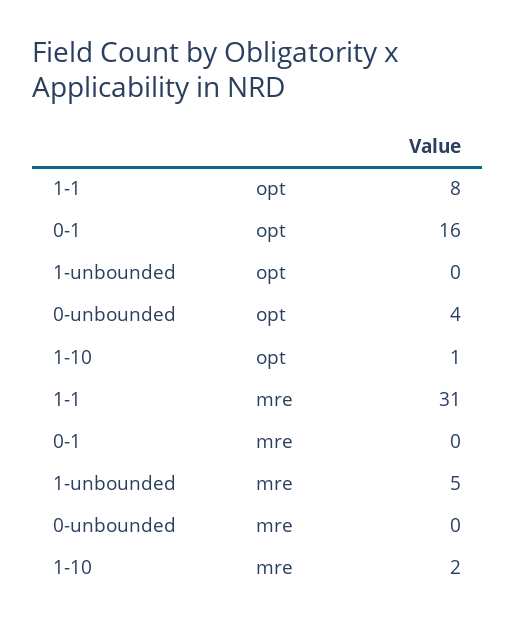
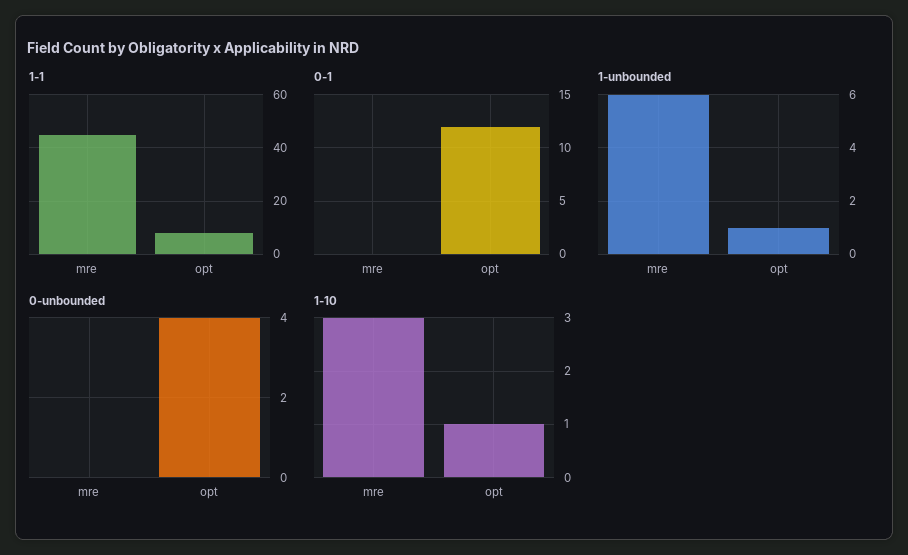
  {
    "1-1": {
      "opt": 8,
-     "mre": 31
+     "mre": 45
    },
    "0-1": {
-     "opt": 16,
+     "opt": 12,
      "mre": 0
    },
    "1-unbounded": {
-     "opt": 0,
+     "opt": 1,
-     "mre": 5
+     "mre": 6
    },
    "0-unbounded": {
      "opt": 4,
      "mre": 0
    },
    "1-10": {
      "opt": 1,
-     "mre": 2
+     "mre": 3
    }
  }

